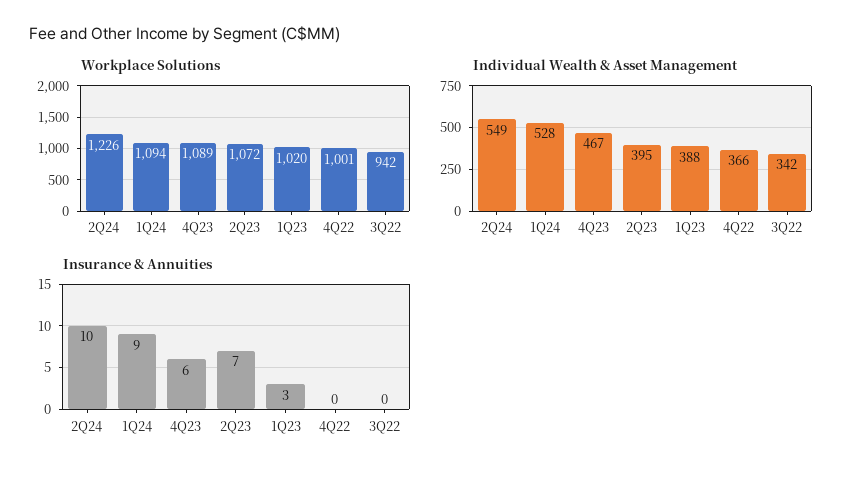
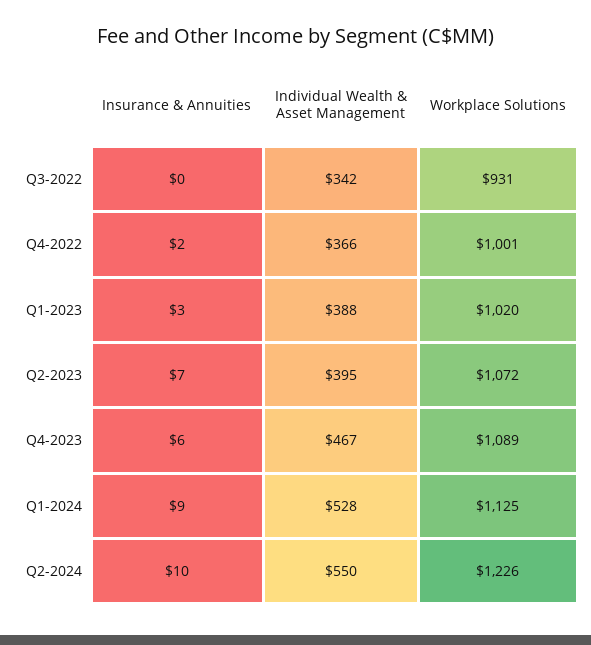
  {
    "Workplace Solutions": {
      "2Q24": 1226,
-     "1Q24": 1094,
+     "1Q24": 1125,
      "4Q23": 1089,
      "2Q23": 1072,
      "1Q23": 1020,
      "4Q22": 1001,
-     "3Q22": 942
+     "3Q22": 931
    },
    "Individual Wealth & Asset Management": {
-     "2Q24": 549,
+     "2Q24": 550,
      "1Q24": 528,
      "4Q23": 467,
      "2Q23": 395,
      "1Q23": 388,
      "4Q22": 366,
      "3Q22": 342
    },
    "Insurance & Annuities": {
      "2Q24": 10,
      "1Q24": 9,
      "4Q23": 6,
      "2Q23": 7,
      "1Q23": 3,
-     "4Q22": 0,
+     "4Q22": 2,
      "3Q22": 0
    }
  }

